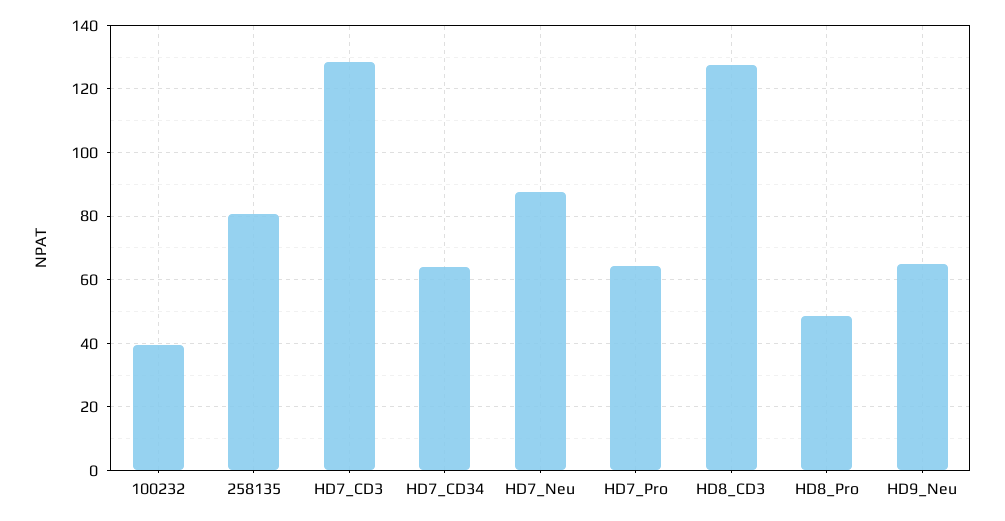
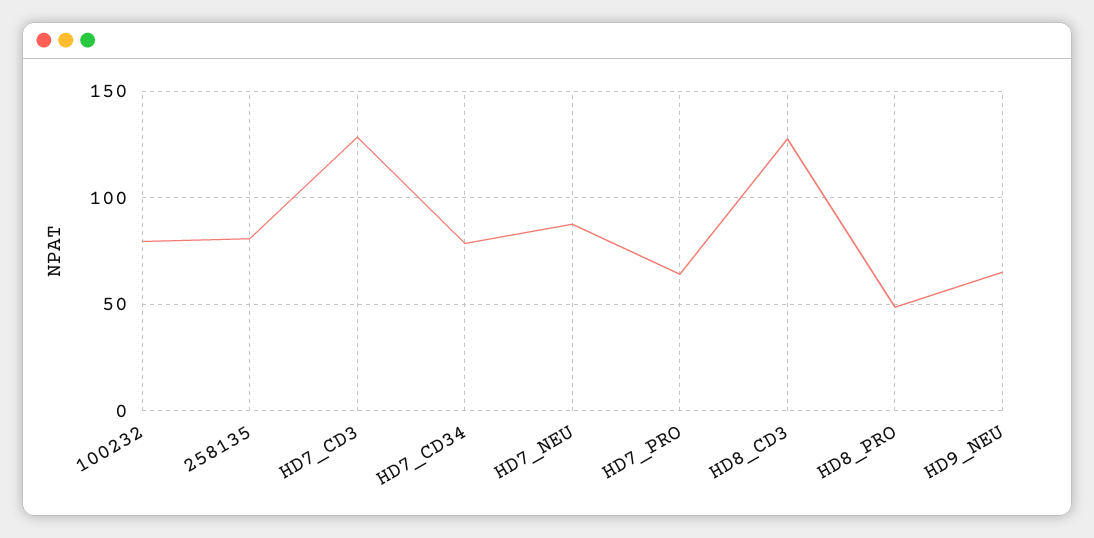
  {
-   "100232": 40,
+   "100232": 80,
    "258135": 80,
    "HD7_CD3": 128,
-   "HD7_CD34": 64,
+   "HD7_CD34": 80,
    "HD7_Neu": 88,
    "HD7_Pro": 64,
    "HD8_CD3": 128,
    "HD8_Pro": 48,
    "HD9_Neu": 66
  }

